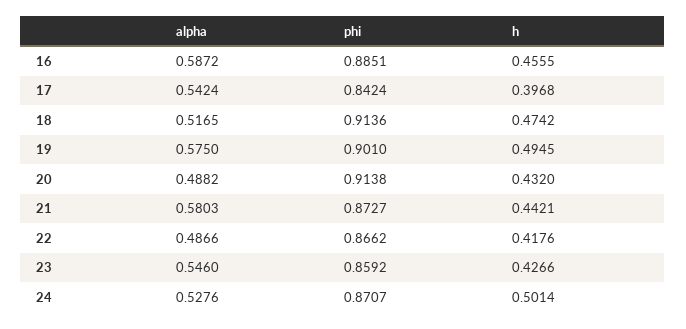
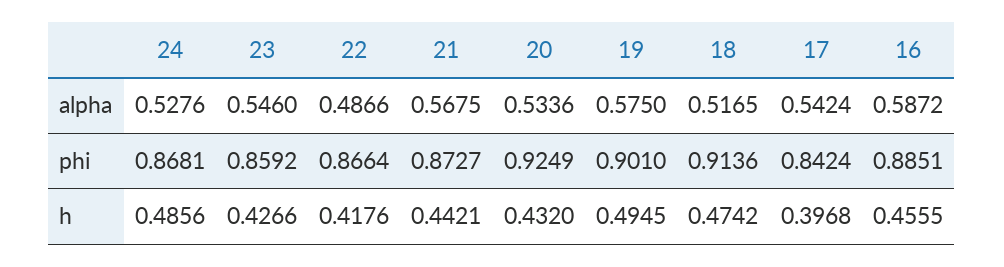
  {
    "alpha": {
      "16": 0.5872,
      "17": 0.5424,
      "18": 0.5165,
      "19": 0.575,
-     "20": 0.4882,
+     "20": 0.5336,
-     "21": 0.5803,
+     "21": 0.5675,
      "22": 0.4866,
      "23": 0.546,
      "24": 0.5276
    },
    "phi": {
      "16": 0.8851,
      "17": 0.8424,
      "18": 0.9136,
      "19": 0.901,
-     "20": 0.9138,
+     "20": 0.9249,
      "21": 0.8727,
-     "22": 0.8662,
+     "22": 0.8664,
      "23": 0.8592,
-     "24": 0.8707
+     "24": 0.8681
    },
    "h": {
      "16": 0.4555,
      "17": 0.3968,
      "18": 0.4742,
      "19": 0.4945,
      "20": 0.432,
      "21": 0.4421,
      "22": 0.4176,
      "23": 0.4266,
-     "24": 0.5014
+     "24": 0.4856
    }
  }

